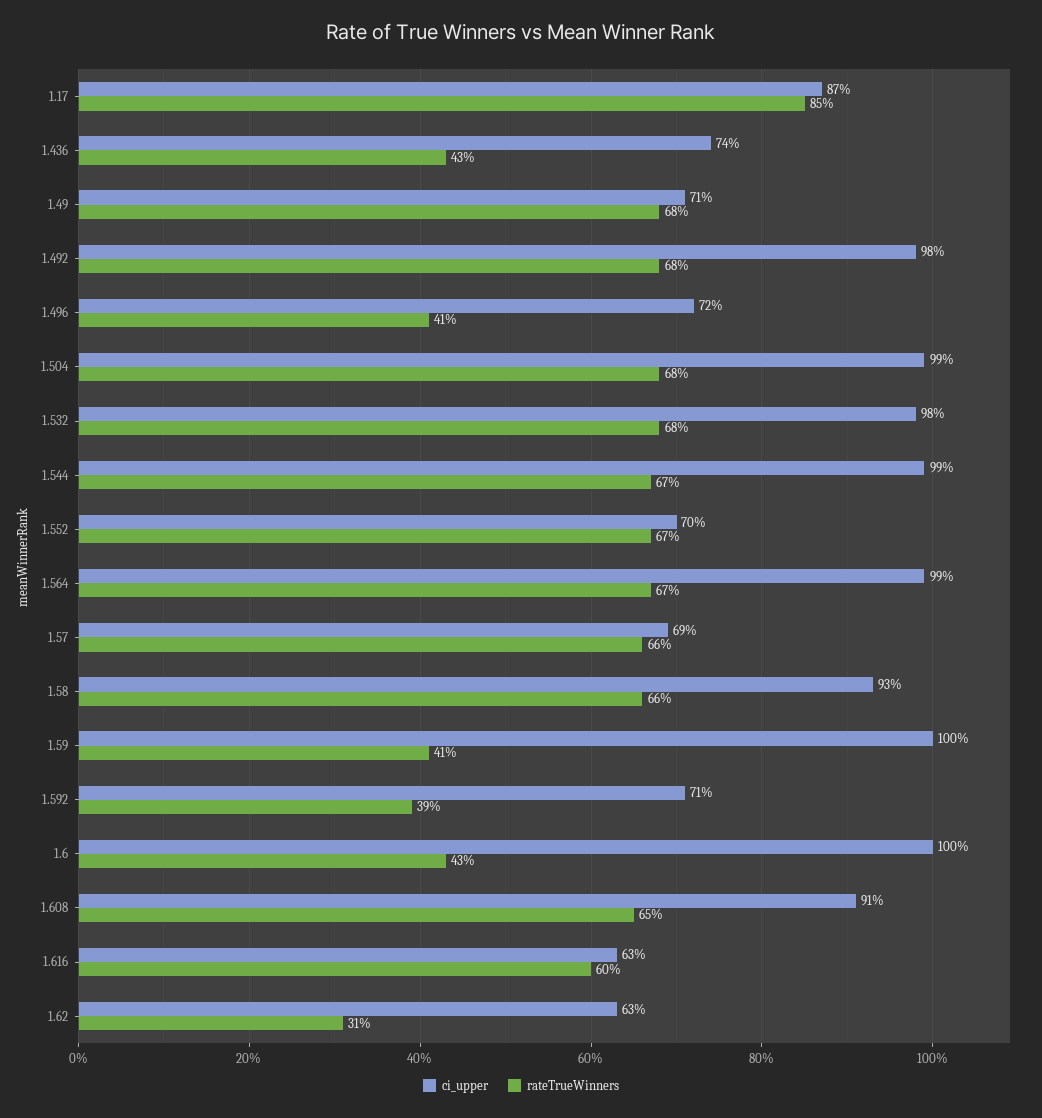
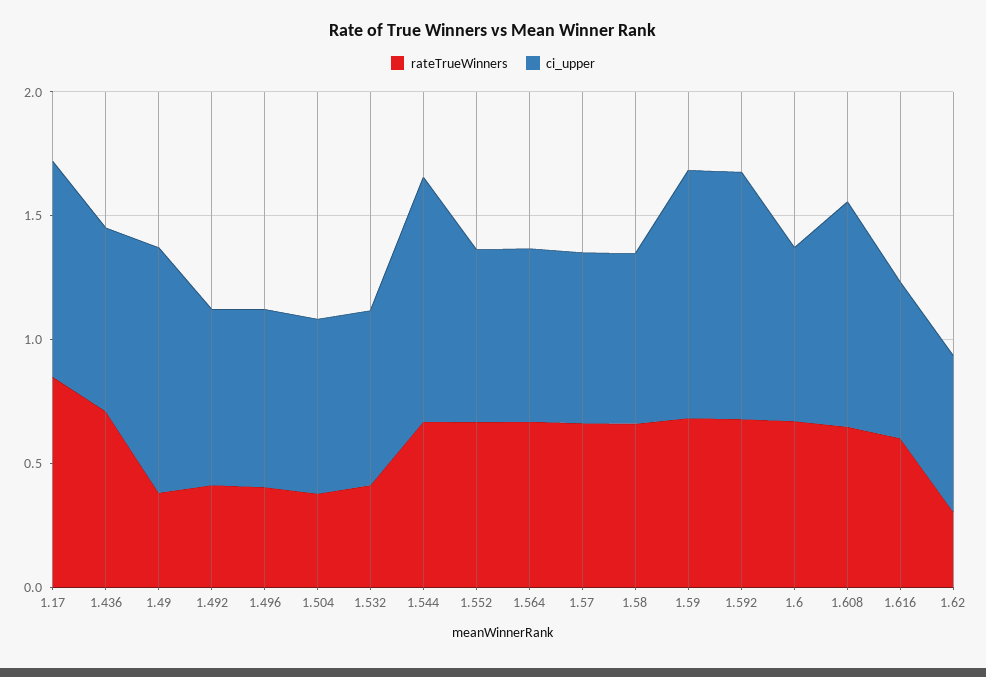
  {
    "ci_upper": {
      "1.17": 0.87,
      "1.436": 0.74,
-     "1.49": 0.71,
+     "1.49": 1,
-     "1.492": 0.98,
+     "1.492": 0.7,
      "1.496": 0.72,
-     "1.504": 0.99,
+     "1.504": 0.7,
-     "1.532": 0.98,
+     "1.532": 0.7,
      "1.544": 0.99,
      "1.552": 0.7,
-     "1.564": 0.99,
+     "1.564": 0.7,
      "1.57": 0.69,
-     "1.58": 0.93,
+     "1.58": 0.7,
      "1.59": 1,
-     "1.592": 0.71,
+     "1.592": 1,
-     "1.6": 1,
+     "1.6": 0.7,
      "1.608": 0.91,
      "1.616": 0.63,
      "1.62": 0.63
    },
    "rateTrueWinners": {
      "1.17": 0.85,
-     "1.436": 0.43,
+     "1.436": 0.7,
-     "1.49": 0.68,
+     "1.49": 0.4,
-     "1.492": 0.68,
+     "1.492": 0.4,
      "1.496": 0.41,
-     "1.504": 0.68,
+     "1.504": 0.4,
-     "1.532": 0.68,
+     "1.532": 0.4,
      "1.544": 0.67,
      "1.552": 0.67,
      "1.564": 0.67,
      "1.57": 0.66,
      "1.58": 0.66,
-     "1.59": 0.41,
+     "1.59": 0.7,
-     "1.592": 0.39,
+     "1.592": 0.7,
-     "1.6": 0.43,
+     "1.6": 0.7,
      "1.608": 0.65,
      "1.616": 0.6,
      "1.62": 0.31
    }
  }

